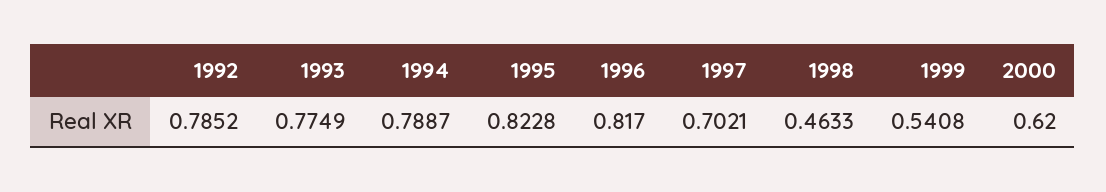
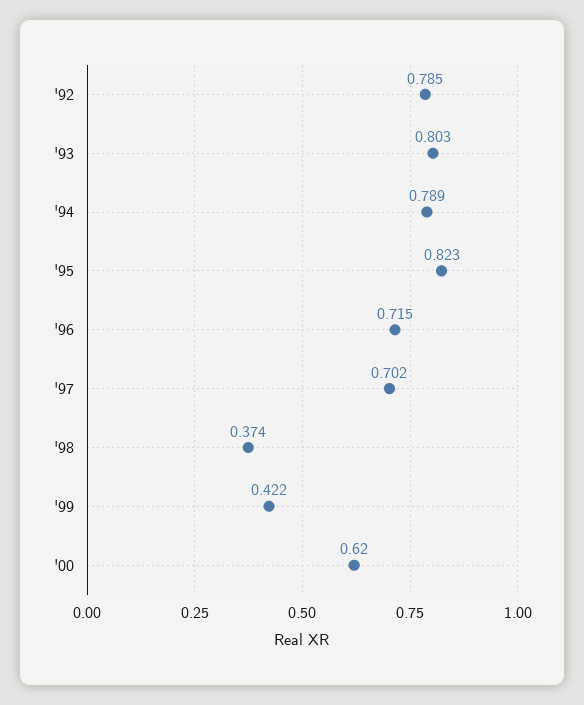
  {
    "1992": 0.7852,
-   "1993": 0.7749,
+   "1993": 0.803,
    "1994": 0.7887,
    "1995": 0.8228,
-   "1996": 0.817,
+   "1996": 0.715,
    "1997": 0.7021,
-   "1998": 0.4633,
+   "1998": 0.374,
-   "1999": 0.5408,
+   "1999": 0.422,
    "2000": 0.62
  }

